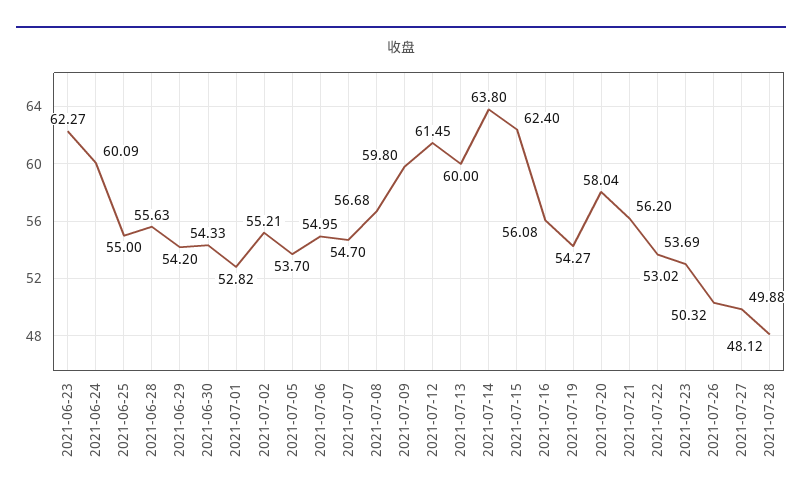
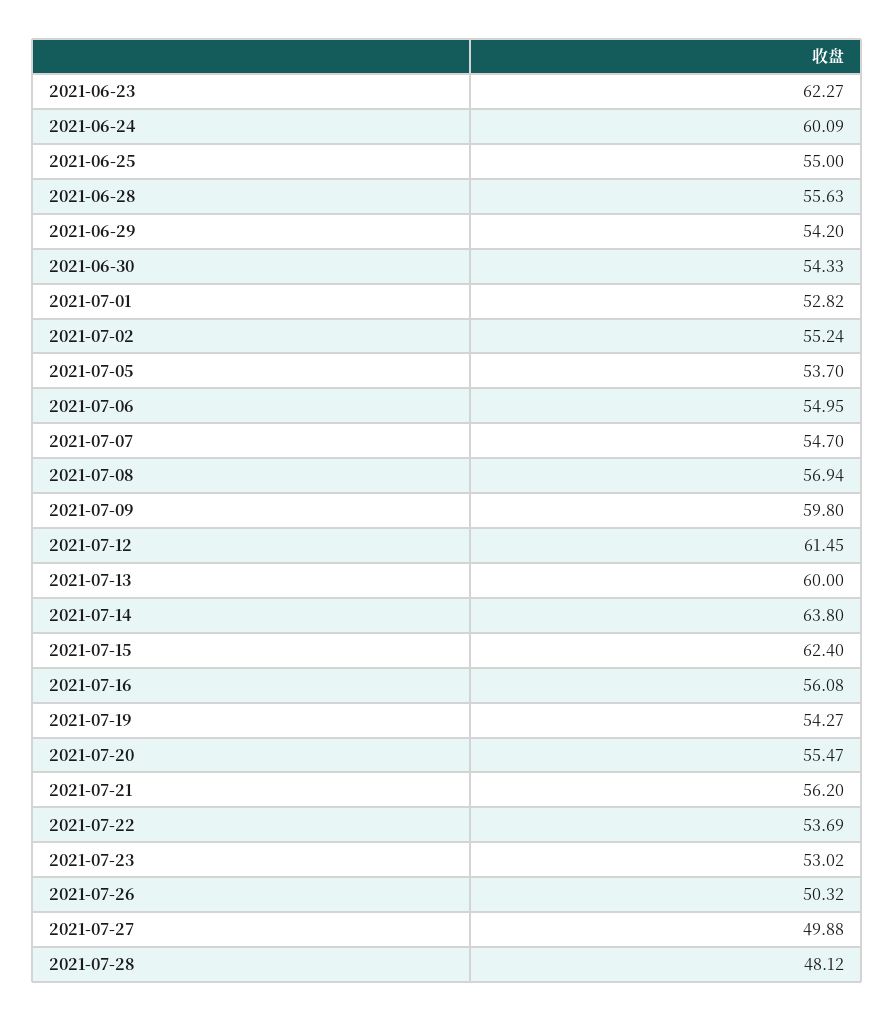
  {
    "2021-06-23": 62.27,
    "2021-06-24": 60.09,
    "2021-06-25": 55,
    "2021-06-28": 55.63,
    "2021-06-29": 54.2,
    "2021-06-30": 54.33,
    "2021-07-01": 52.82,
-   "2021-07-02": 55.21,
+   "2021-07-02": 55.24,
    "2021-07-05": 53.7,
    "2021-07-06": 54.95,
    "2021-07-07": 54.7,
-   "2021-07-08": 56.68,
+   "2021-07-08": 56.94,
    "2021-07-09": 59.8,
    "2021-07-12": 61.45,
    "2021-07-13": 60,
    "2021-07-14": 63.8,
    "2021-07-15": 62.4,
    "2021-07-16": 56.08,
    "2021-07-19": 54.27,
-   "2021-07-20": 58.04,
+   "2021-07-20": 55.47,
    "2021-07-21": 56.2,
    "2021-07-22": 53.69,
    "2021-07-23": 53.02,
    "2021-07-26": 50.32,
    "2021-07-27": 49.88,
    "2021-07-28": 48.12
  }

